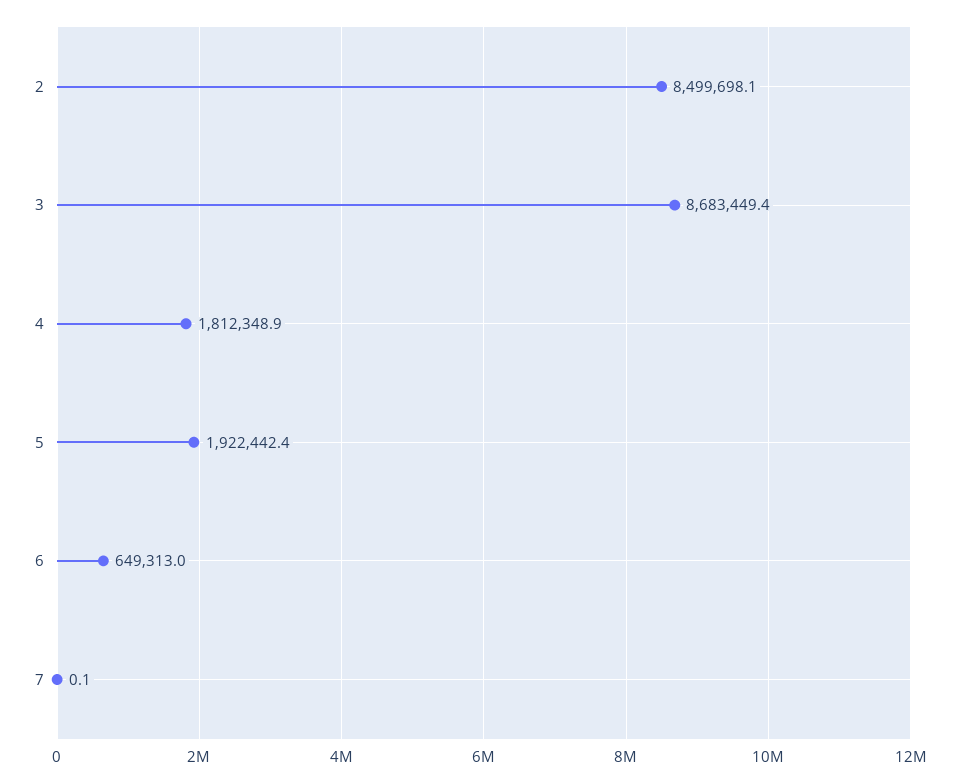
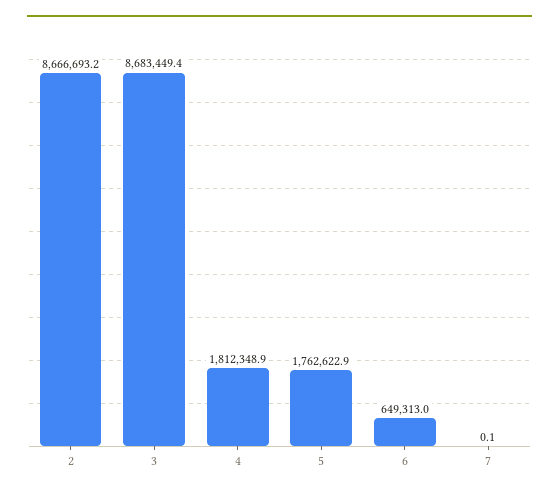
  {
-   "2": 8499698.1,
+   "2": 8666693.2,
    "3": 8683449.4,
    "4": 1812348.9,
-   "5": 1922442.4,
+   "5": 1762622.9,
    "6": 649313,
    "7": 0.1
  }

